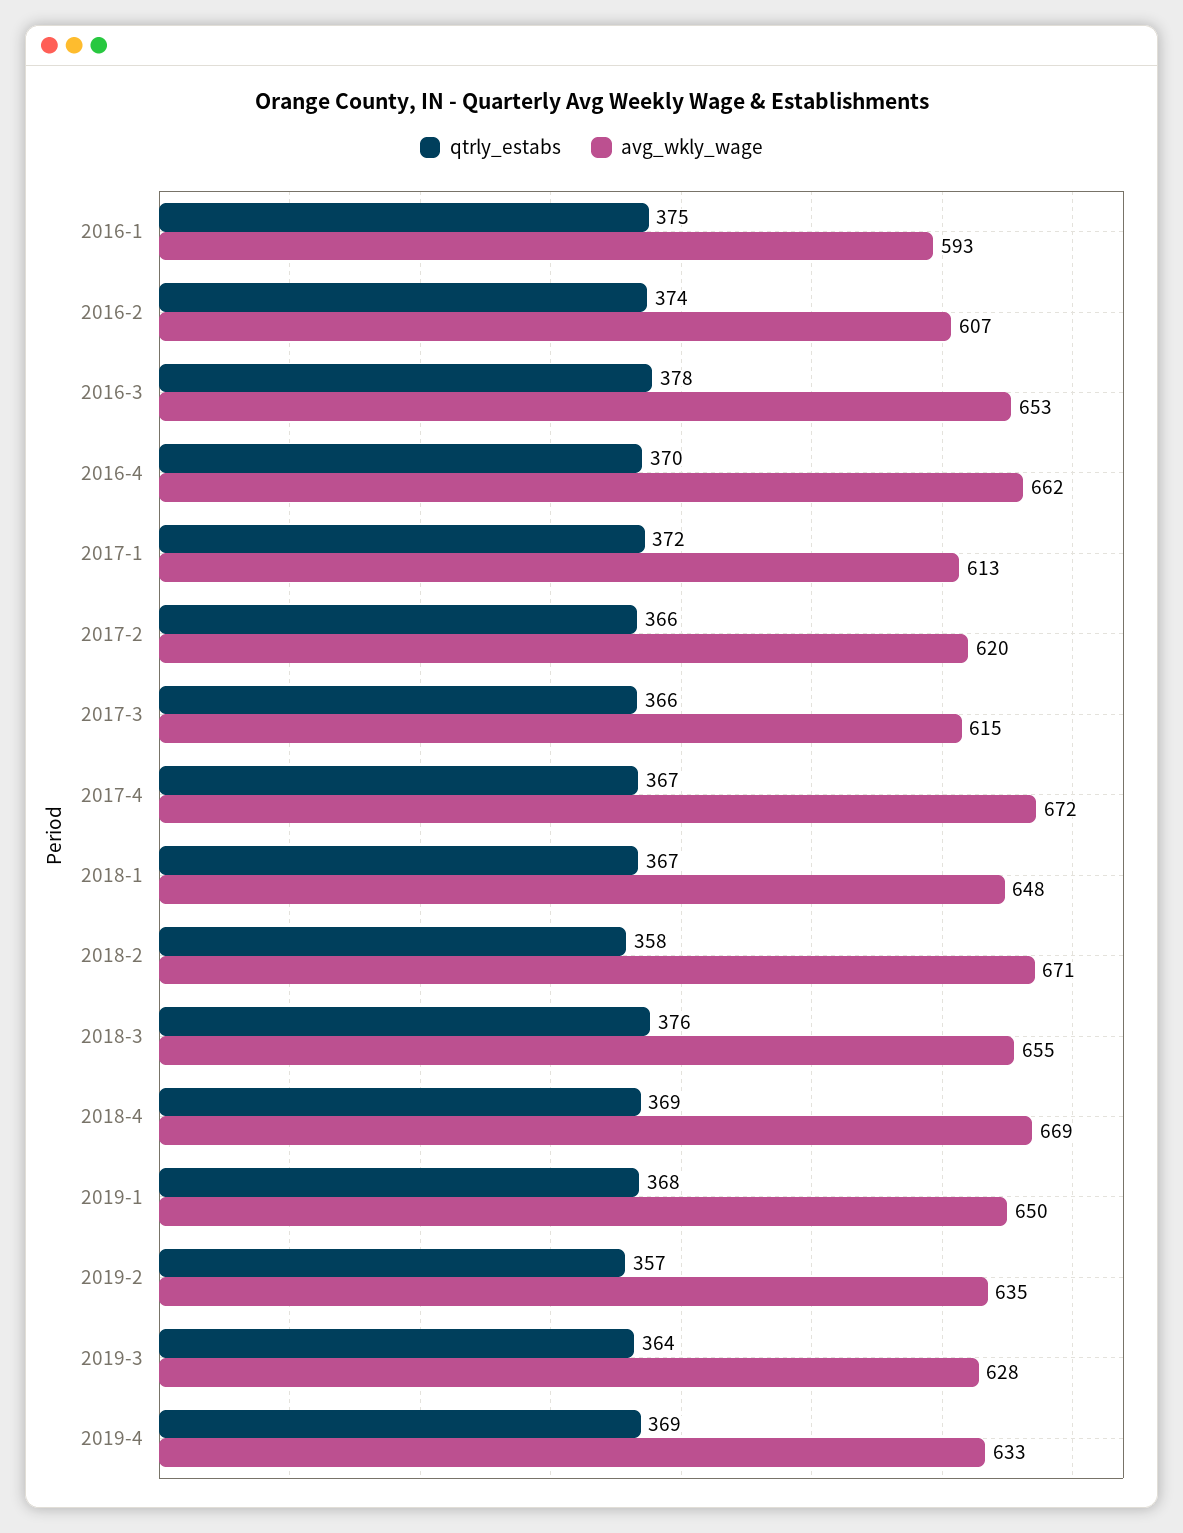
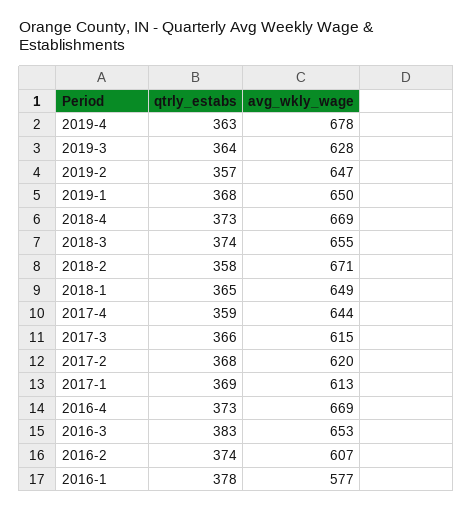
  {
    "qtrly_estabs": {
-     "2016-1": 375,
+     "2016-1": 378,
      "2016-2": 374,
-     "2016-3": 378,
+     "2016-3": 383,
-     "2016-4": 370,
+     "2016-4": 373,
-     "2017-1": 372,
+     "2017-1": 369,
-     "2017-2": 366,
+     "2017-2": 368,
      "2017-3": 366,
-     "2017-4": 367,
+     "2017-4": 359,
-     "2018-1": 367,
+     "2018-1": 365,
      "2018-2": 358,
-     "2018-3": 376,
+     "2018-3": 374,
-     "2018-4": 369,
+     "2018-4": 373,
      "2019-1": 368,
      "2019-2": 357,
      "2019-3": 364,
-     "2019-4": 369
+     "2019-4": 363
    },
    "avg_wkly_wage": {
-     "2016-1": 593,
+     "2016-1": 577,
      "2016-2": 607,
      "2016-3": 653,
-     "2016-4": 662,
+     "2016-4": 669,
      "2017-1": 613,
      "2017-2": 620,
      "2017-3": 615,
-     "2017-4": 672,
+     "2017-4": 644,
-     "2018-1": 648,
+     "2018-1": 649,
      "2018-2": 671,
      "2018-3": 655,
      "2018-4": 669,
      "2019-1": 650,
-     "2019-2": 635,
+     "2019-2": 647,
      "2019-3": 628,
-     "2019-4": 633
+     "2019-4": 678
    }
  }

